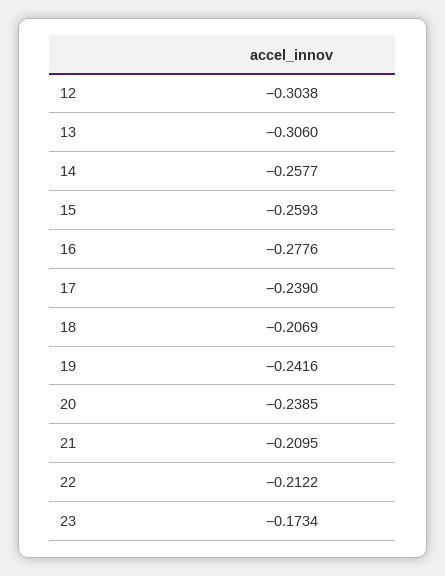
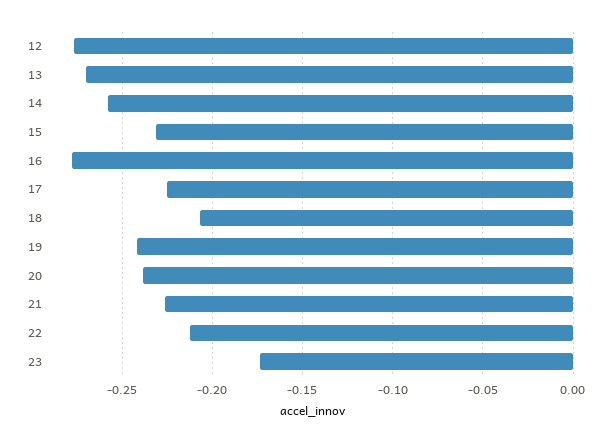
  {
-   "12": -0.3038,
+   "12": -0.275,
-   "13": -0.306,
+   "13": -0.27,
    "14": -0.2577,
-   "15": -0.2593,
+   "15": -0.23,
    "16": -0.2776,
-   "17": -0.239,
+   "17": -0.225,
    "18": -0.2069,
    "19": -0.2416,
    "20": -0.2385,
-   "21": -0.2095,
+   "21": -0.225,
    "22": -0.2122,
    "23": -0.1734
  }

